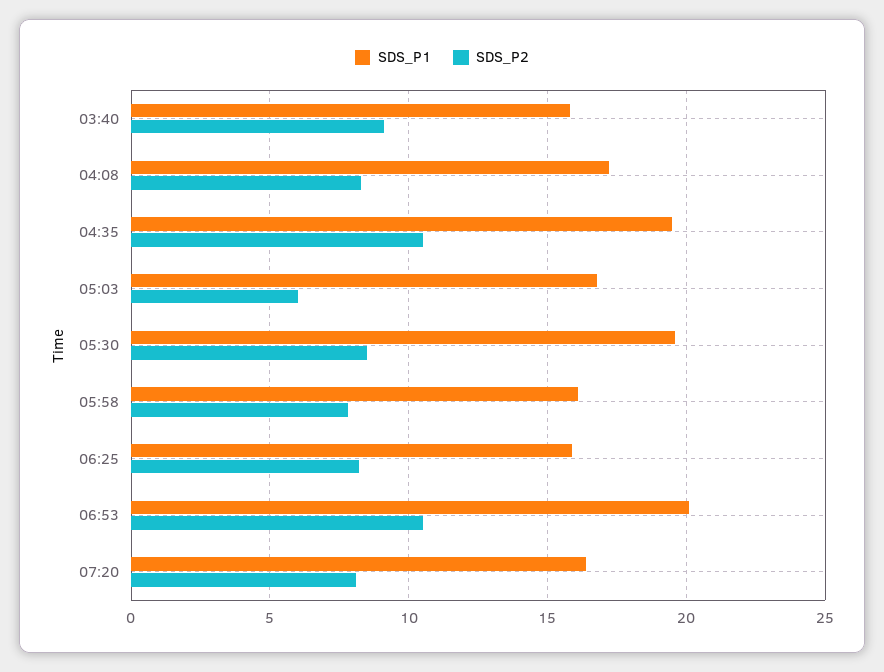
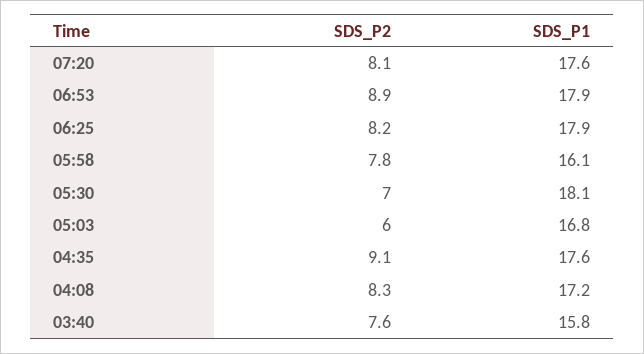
  {
    "SDS_P1": {
      "03:40": 15.8,
      "04:08": 17.2,
-     "04:35": 19.5,
+     "04:35": 17.6,
      "05:03": 16.8,
-     "05:30": 19.5,
+     "05:30": 18.1,
      "05:58": 16.1,
-     "06:25": 16,
+     "06:25": 17.9,
-     "06:53": 20,
+     "06:53": 17.9,
-     "07:20": 16.5
+     "07:20": 17.6
    },
    "SDS_P2": {
-     "03:40": 9,
+     "03:40": 7.6,
      "04:08": 8.3,
-     "04:35": 10.5,
+     "04:35": 9.1,
      "05:03": 6,
-     "05:30": 8.5,
+     "05:30": 7,
      "05:58": 7.8,
      "06:25": 8.2,
-     "06:53": 10.5,
+     "06:53": 8.9,
      "07:20": 8.1
    }
  }

